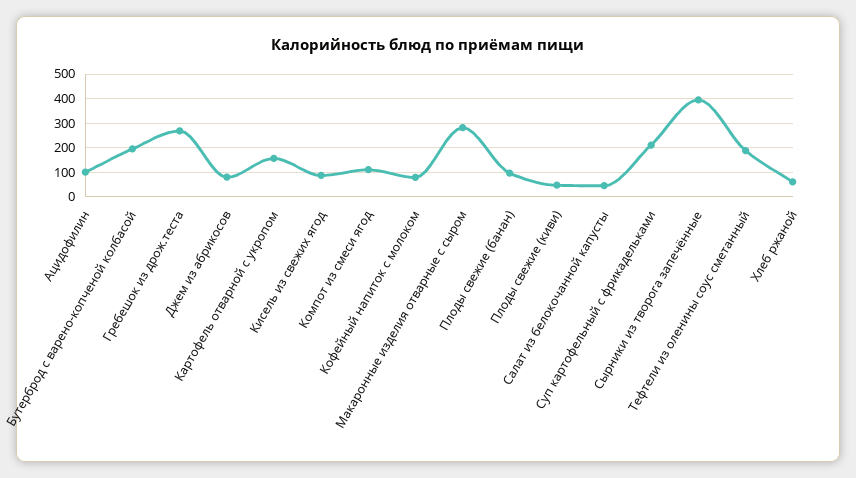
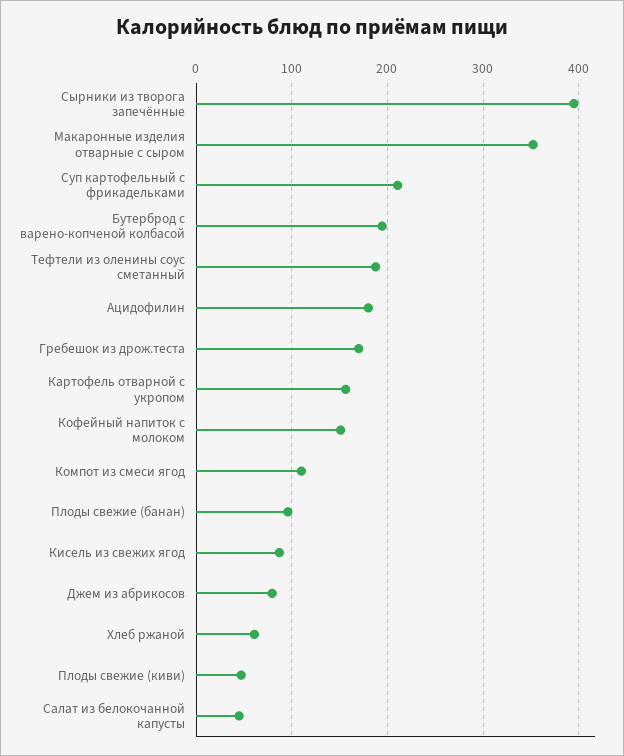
  {
-   "Ацидофилин": 100,
+   "Ацидофилин": 180,
    "Бутерброд с варено-копченой колбасой": 190,
-   "Гребешок из дрож.теста": 275,
+   "Гребешок из дрож.теста": 170,
    "Джем из абрикосов": 80,
    "Картофель отварной с укропом": 160,
    "Кисель из свежих ягод": 90,
    "Компот из смеси ягод": 110,
-   "Кофейный напиток с молоком": 75,
+   "Кофейный напиток с молоком": 150,
-   "Макаронные изделия отварные с сыром": 275,
+   "Макаронные изделия отварные с сыром": 350,
    "Плоды свежие (банан)": 100,
    "Плоды свежие (киви)": 50,
    "Салат из белокочанной капусты": 50,
    "Суп картофельный с фрикадельками": 210,
    "Сырники из творога запечённые": 400,
    "Тефтели из оленины соус сметанный": 190,
    "Хлеб ржаной": 60
  }

